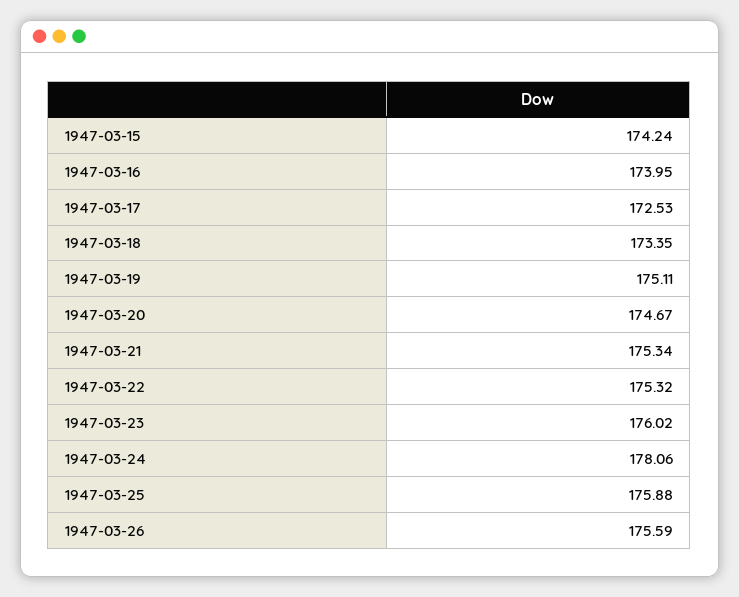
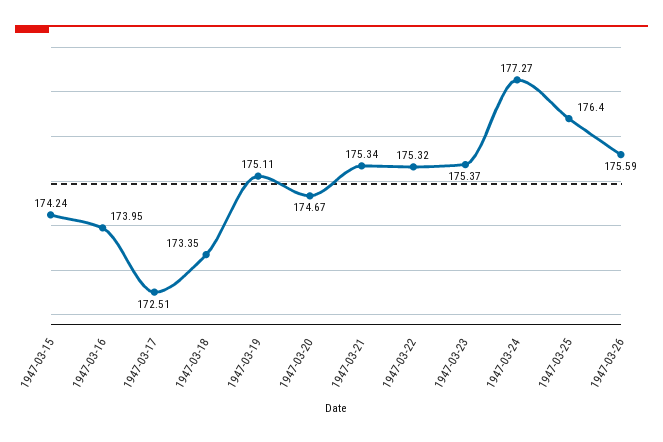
  {
    "1947-03-15": 174.24,
    "1947-03-16": 173.95,
-   "1947-03-17": 172.53,
+   "1947-03-17": 172.51,
    "1947-03-18": 173.35,
    "1947-03-19": 175.11,
    "1947-03-20": 174.67,
    "1947-03-21": 175.34,
    "1947-03-22": 175.32,
-   "1947-03-23": 176.02,
+   "1947-03-23": 175.37,
-   "1947-03-24": 178.06,
+   "1947-03-24": 177.27,
-   "1947-03-25": 175.88,
+   "1947-03-25": 176.4,
    "1947-03-26": 175.59
  }

